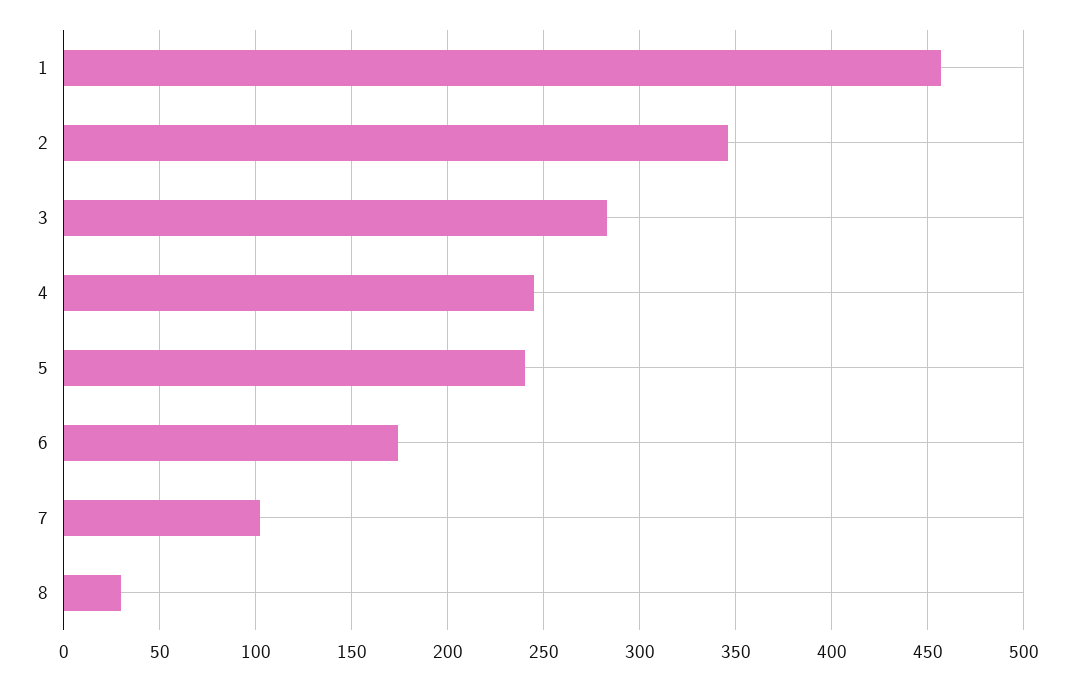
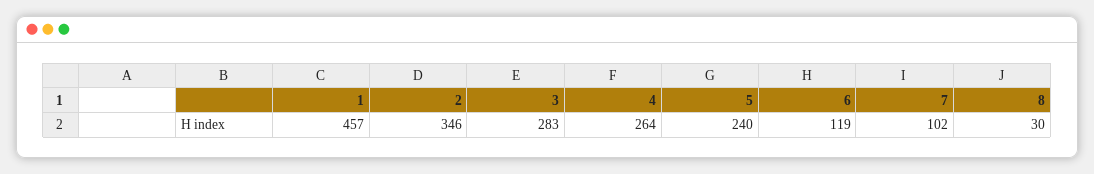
  {
    "1": 457,
    "2": 346,
    "3": 283,
-   "4": 245,
+   "4": 264,
    "5": 240,
-   "6": 175,
+   "6": 119,
    "7": 102,
    "8": 30
  }

